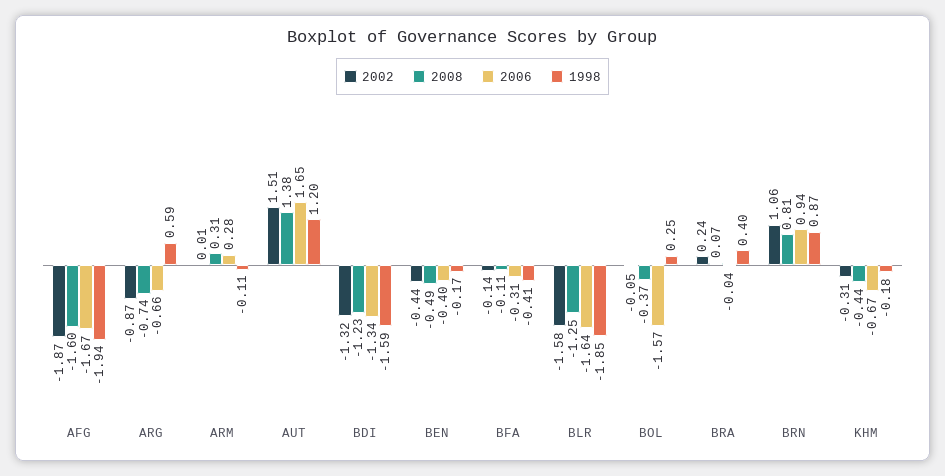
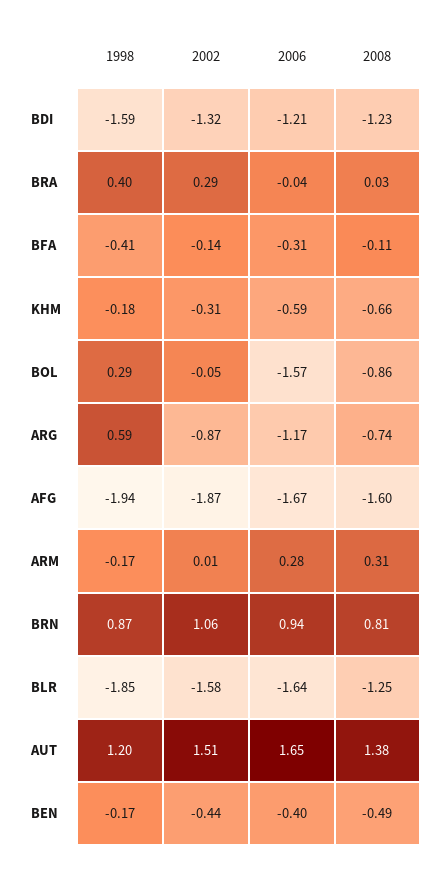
  {
    "2002": {
      "AFG": -1.87,
      "ARG": -0.87,
      "ARM": 0.01,
      "AUT": 1.51,
      "BDI": -1.32,
      "BEN": -0.44,
      "BFA": -0.14,
      "BLR": -1.58,
      "BOL": -0.05,
-     "BRA": 0.24,
+     "BRA": 0.29,
      "BRN": 1.06,
      "KHM": -0.31
    },
    "2008": {
      "AFG": -1.6,
      "ARG": -0.74,
      "ARM": 0.31,
      "AUT": 1.38,
      "BDI": -1.23,
      "BEN": -0.49,
      "BFA": -0.11,
      "BLR": -1.25,
-     "BOL": -0.37,
+     "BOL": -0.86,
-     "BRA": 0.07,
+     "BRA": 0.03,
      "BRN": 0.81,
-     "KHM": -0.44
+     "KHM": -0.66
    },
    "2006": {
      "AFG": -1.67,
-     "ARG": -0.66,
+     "ARG": -1.17,
      "ARM": 0.28,
      "AUT": 1.65,
-     "BDI": -1.34,
+     "BDI": -1.21,
      "BEN": -0.4,
      "BFA": -0.31,
      "BLR": -1.64,
      "BOL": -1.57,
      "BRA": -0.04,
      "BRN": 0.94,
-     "KHM": -0.67
+     "KHM": -0.59
    },
    "1998": {
      "AFG": -1.94,
      "ARG": 0.59,
-     "ARM": -0.11,
+     "ARM": -0.17,
      "AUT": 1.2,
      "BDI": -1.59,
      "BEN": -0.17,
      "BFA": -0.41,
      "BLR": -1.85,
-     "BOL": 0.25,
+     "BOL": 0.29,
      "BRA": 0.4,
      "BRN": 0.87,
      "KHM": -0.18
    }
  }

